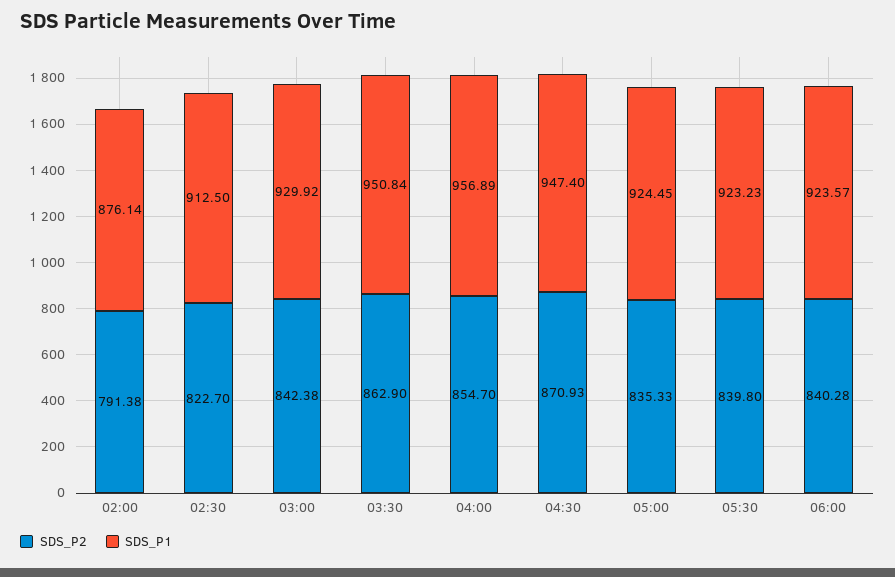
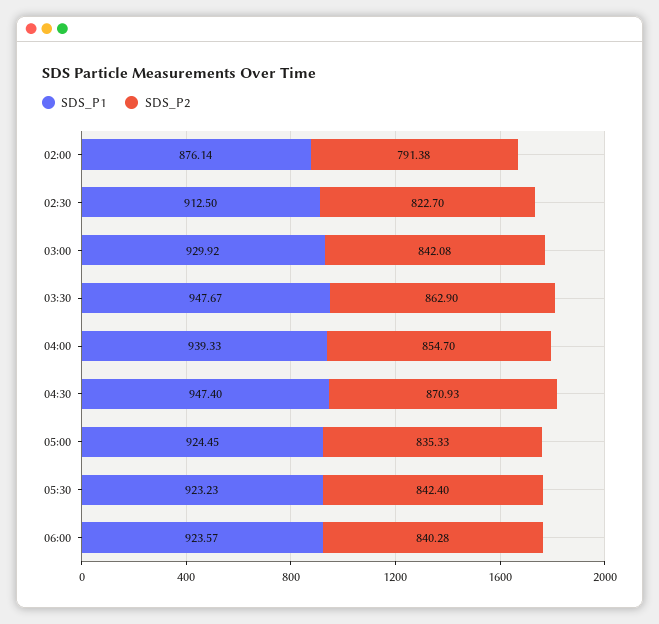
  {
    "SDS_P2": {
      "02:00": 791.38,
      "02:30": 822.7,
-     "03:00": 842.38,
+     "03:00": 842.08,
      "03:30": 862.9,
      "04:00": 854.7,
      "04:30": 870.93,
      "05:00": 835.33,
-     "05:30": 839.8,
+     "05:30": 842.4,
      "06:00": 840.28
    },
    "SDS_P1": {
      "02:00": 876.14,
      "02:30": 912.5,
      "03:00": 929.92,
-     "03:30": 950.84,
+     "03:30": 947.67,
-     "04:00": 956.89,
+     "04:00": 939.33,
      "04:30": 947.4,
      "05:00": 924.45,
      "05:30": 923.23,
      "06:00": 923.57
    }
  }

